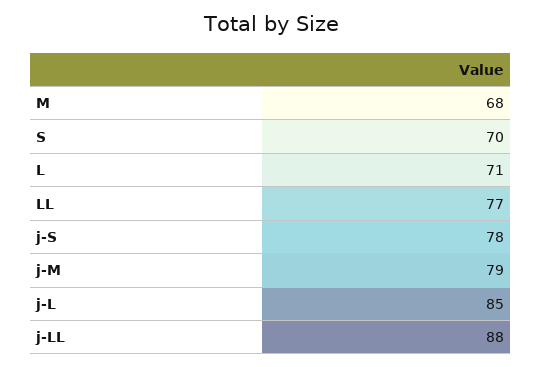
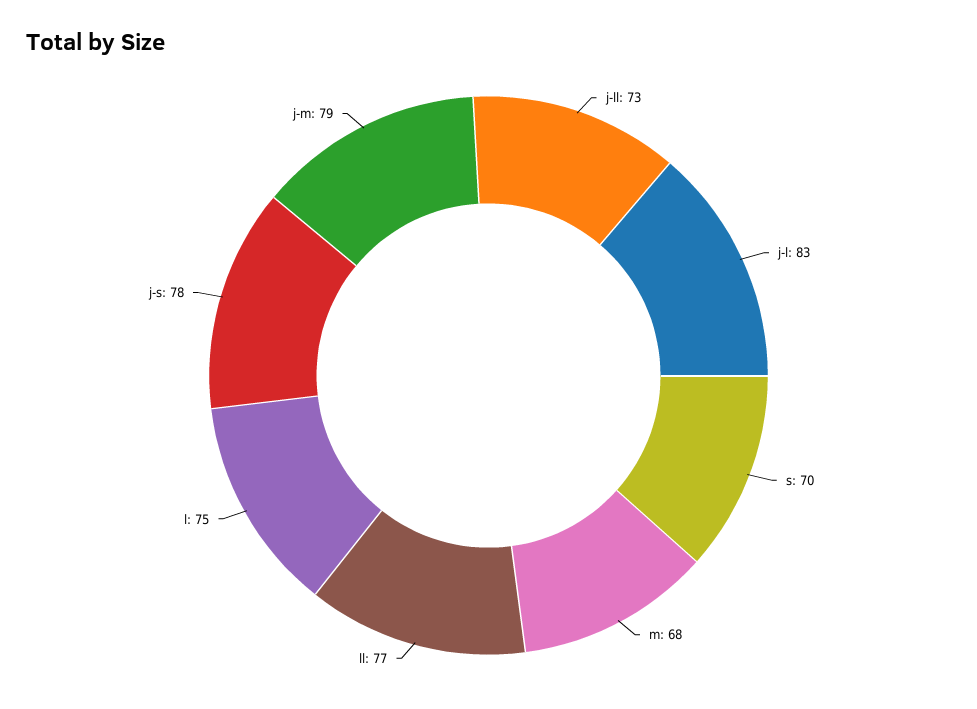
  {
    "M": 68,
    "S": 70,
-   "L": 71,
+   "L": 75,
    "LL": 77,
    "j-S": 78,
    "j-M": 79,
-   "j-L": 85,
+   "j-L": 83,
-   "j-LL": 88
+   "j-LL": 73
  }

